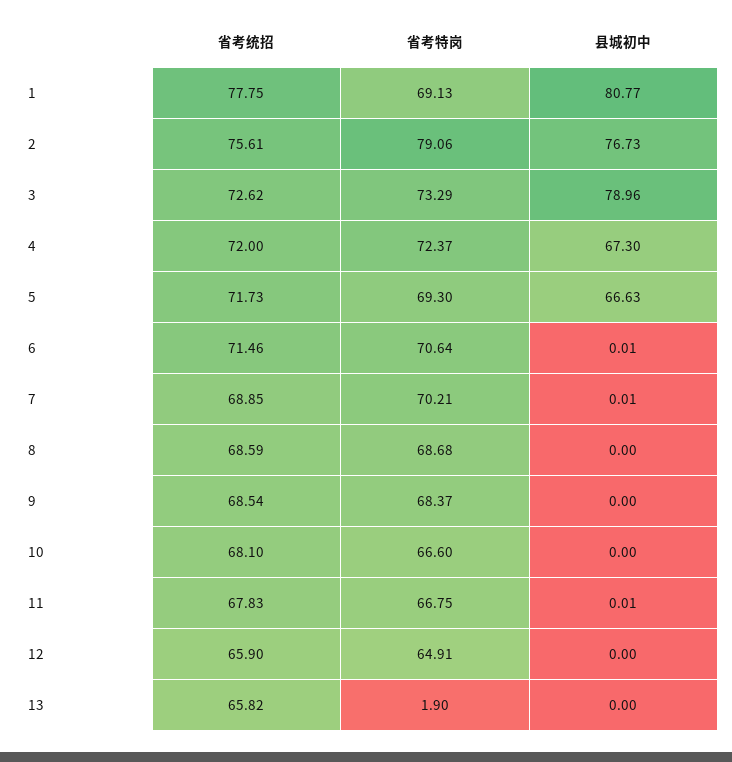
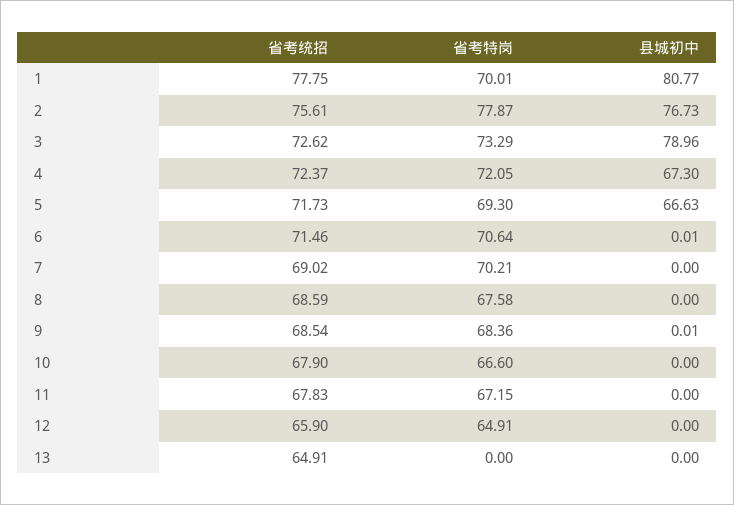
  {
    "省考统招": {
      "1": 77.75,
      "2": 75.61,
      "3": 72.62,
-     "4": 72,
+     "4": 72.37,
      "5": 71.73,
      "6": 71.46,
-     "7": 68.85,
+     "7": 69.02,
      "8": 68.59,
      "9": 68.54,
-     "10": 68.1,
+     "10": 67.9,
      "11": 67.83,
      "12": 65.9,
-     "13": 65.82
+     "13": 64.91
    },
    "省考特岗": {
-     "1": 69.13,
+     "1": 70.01,
-     "2": 79.06,
+     "2": 77.87,
      "3": 73.29,
-     "4": 72.37,
+     "4": 72.05,
      "5": 69.3,
      "6": 70.64,
      "7": 70.21,
-     "8": 68.68,
+     "8": 67.58,
-     "9": 68.37,
+     "9": 68.36,
      "10": 66.6,
-     "11": 66.75,
+     "11": 67.15,
      "12": 64.91,
-     "13": 1.9
+     "13": 0
    },
    "县城初中": {
      "1": 80.77,
      "2": 76.73,
      "3": 78.96,
      "4": 67.3,
      "5": 66.63,
      "6": 0.01,
-     "7": 0.01,
+     "7": 0,
      "8": 0,
-     "9": 0,
+     "9": 0.01,
      "10": 0,
-     "11": 0.01,
+     "11": 0,
      "12": 0,
      "13": 0
    }
  }

